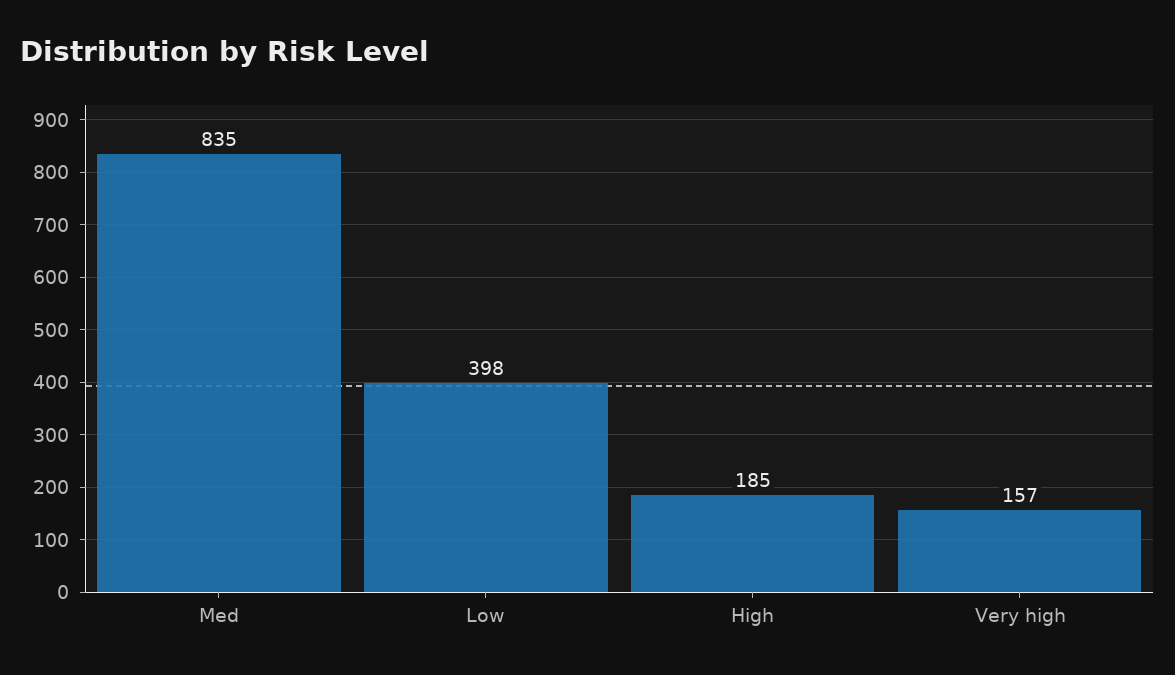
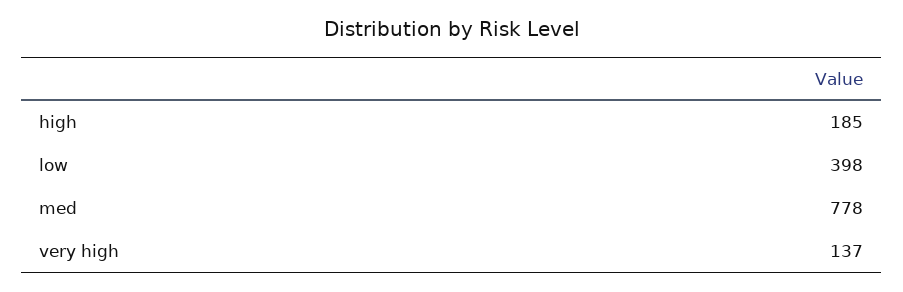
  {
-   "Med": 835,
+   "Med": 778,
    "Low": 398,
    "High": 185,
-   "Very high": 157
+   "Very high": 137
  }

